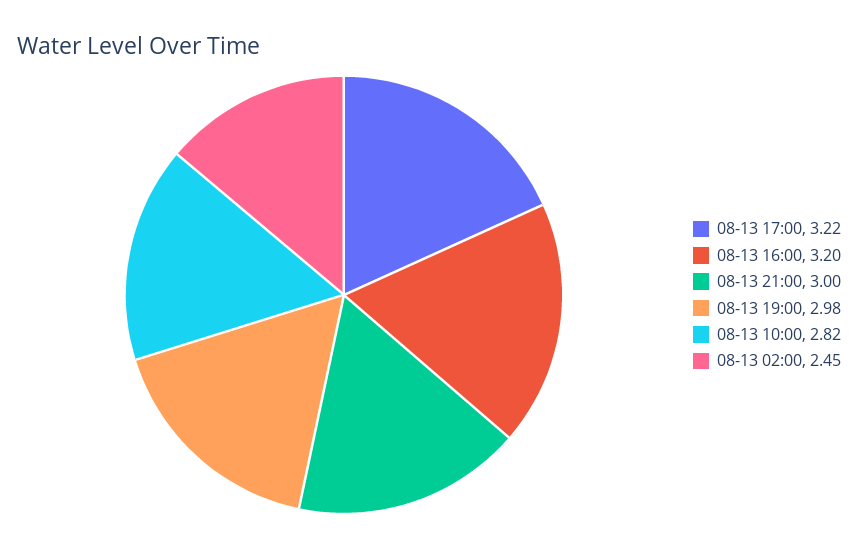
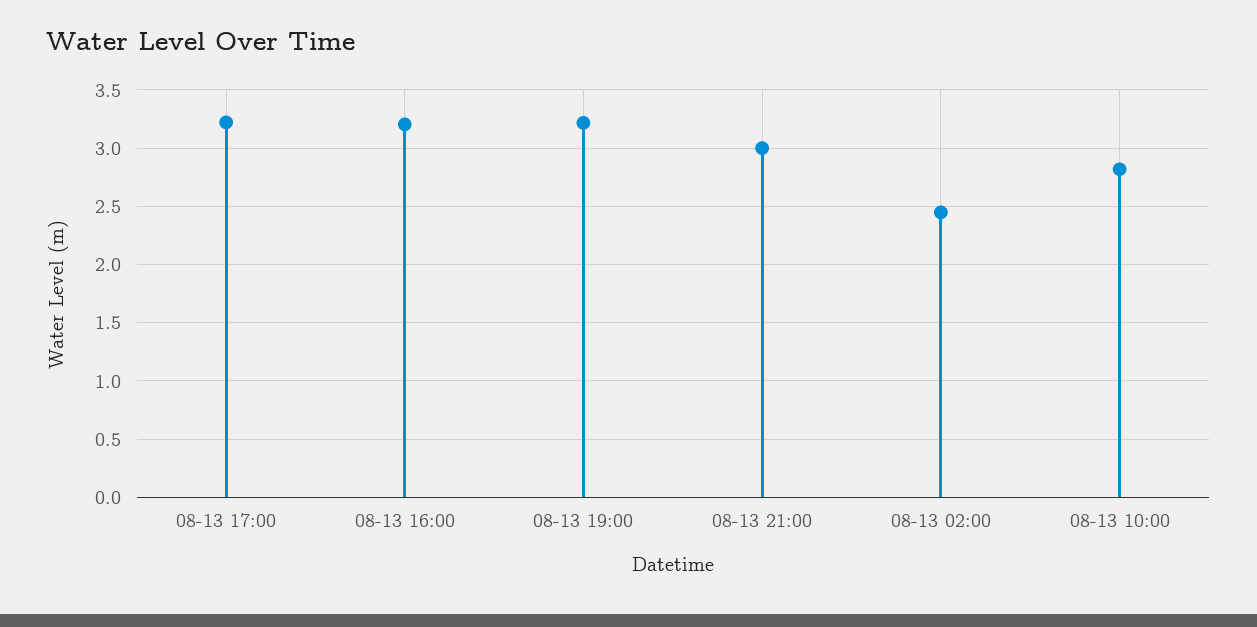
  {
    "08-13 17:00": 3.22,
    "08-13 16:00": 3.2,
    "08-13 21:00": 3,
-   "08-13 19:00": 2.98,
+   "08-13 19:00": 3.2,
    "08-13 10:00": 2.82,
    "08-13 02:00": 2.45
  }

